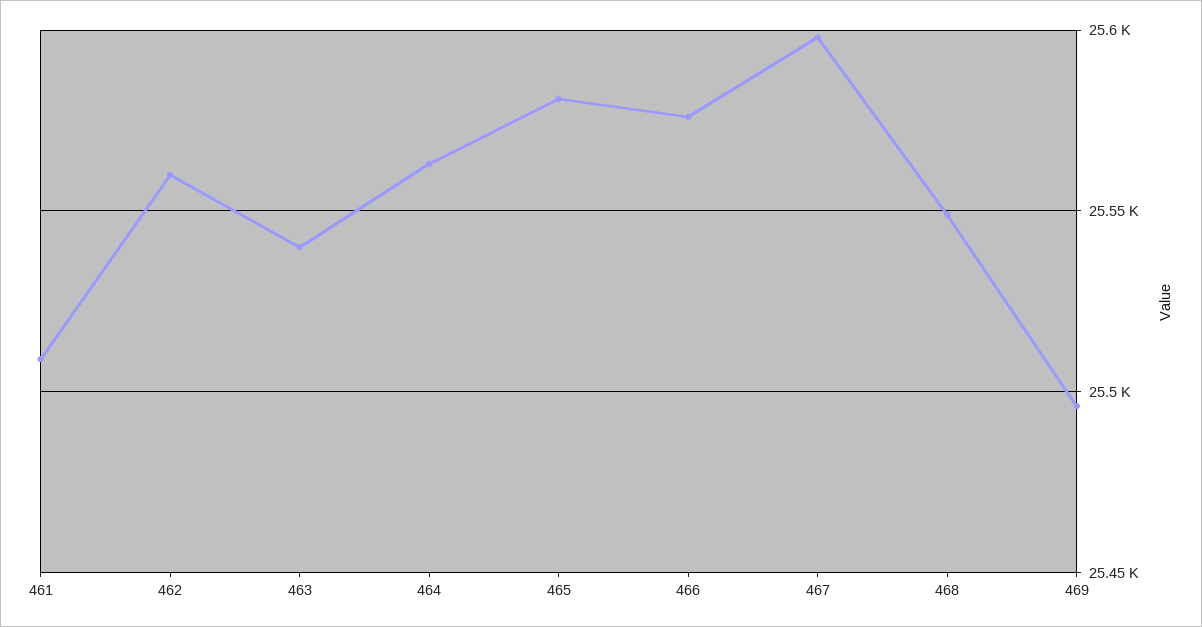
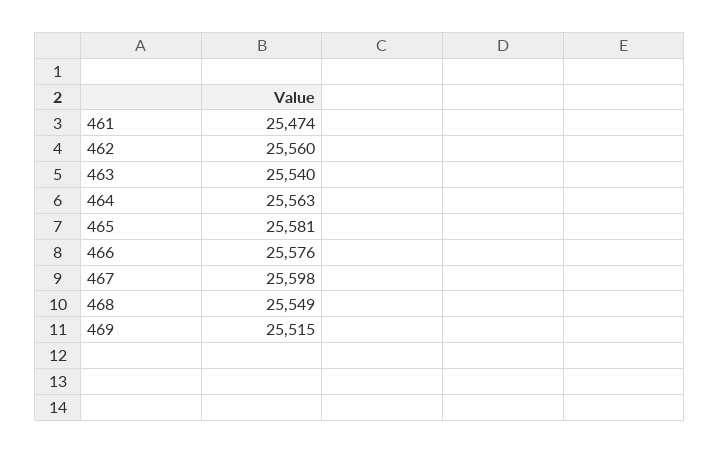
  {
-   "461": 25510,
+   "461": 25474,
    "462": 25560,
    "463": 25540,
    "464": 25563,
    "465": 25581,
    "466": 25576,
    "467": 25598,
    "468": 25549,
-   "469": 25495
+   "469": 25515
  }

